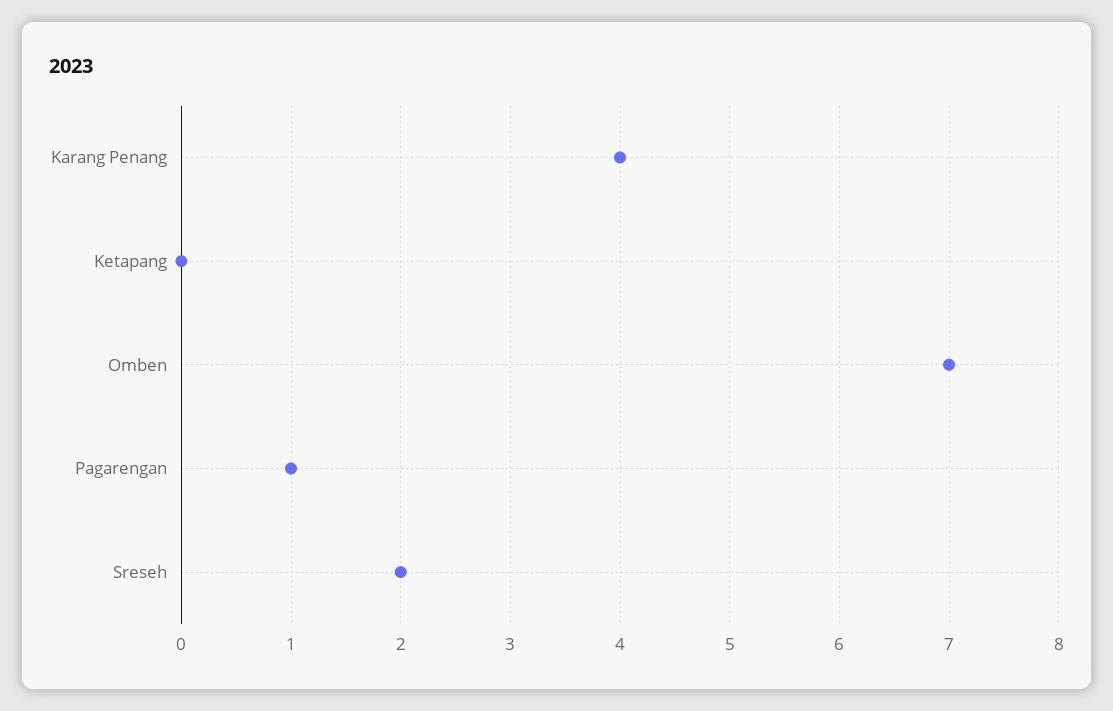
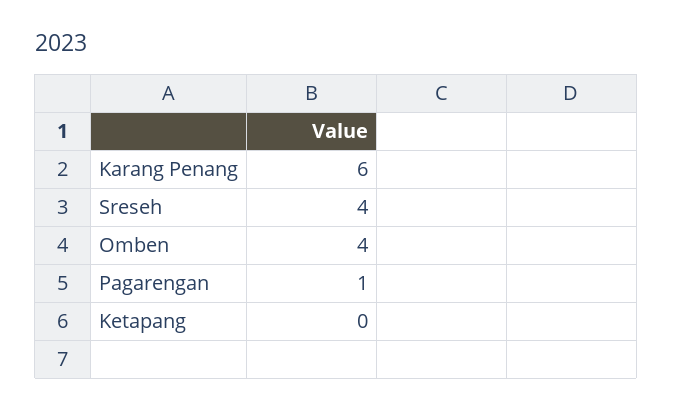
  {
-   "Karang Penang": 4,
+   "Karang Penang": 6,
    "Ketapang": 0,
-   "Omben": 7,
+   "Omben": 4,
    "Pagarengan": 1,
-   "Sreseh": 2
+   "Sreseh": 4
  }

